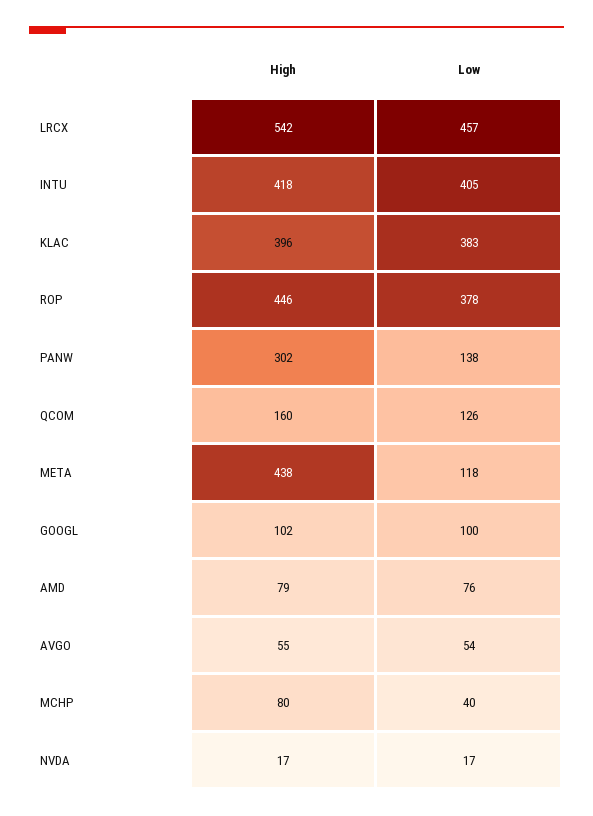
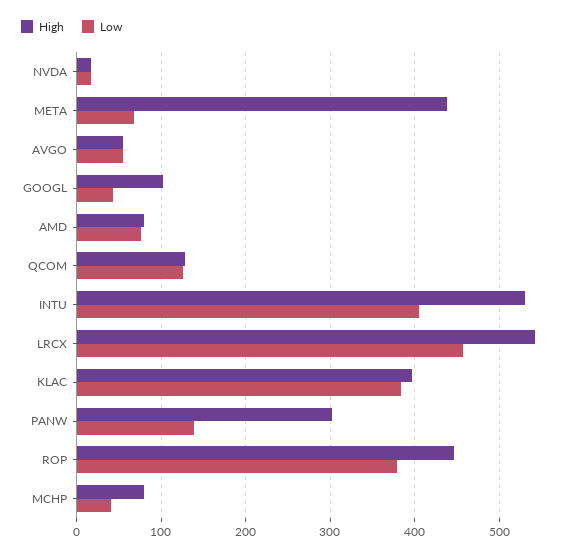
  {
    "High": {
      "LRCX": 542,
-     "INTU": 418,
+     "INTU": 530,
      "KLAC": 396,
      "ROP": 446,
      "PANW": 302,
-     "QCOM": 160,
+     "QCOM": 130,
      "META": 438,
      "GOOGL": 102,
      "AMD": 79,
      "AVGO": 55,
      "MCHP": 80,
      "NVDA": 17
    },
    "Low": {
      "LRCX": 457,
      "INTU": 405,
      "KLAC": 383,
      "ROP": 378,
      "PANW": 138,
      "QCOM": 126,
-     "META": 118,
+     "META": 70,
-     "GOOGL": 100,
+     "GOOGL": 40,
      "AMD": 76,
      "AVGO": 54,
      "MCHP": 40,
      "NVDA": 17
    }
  }

